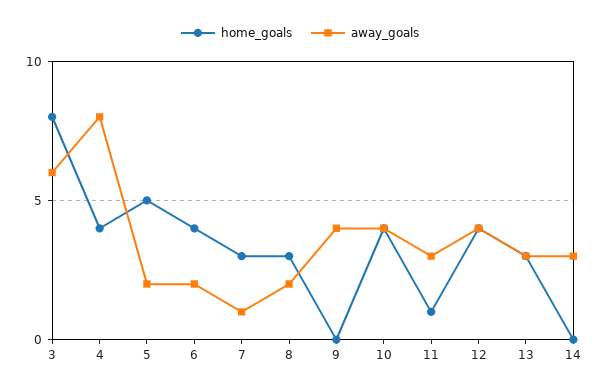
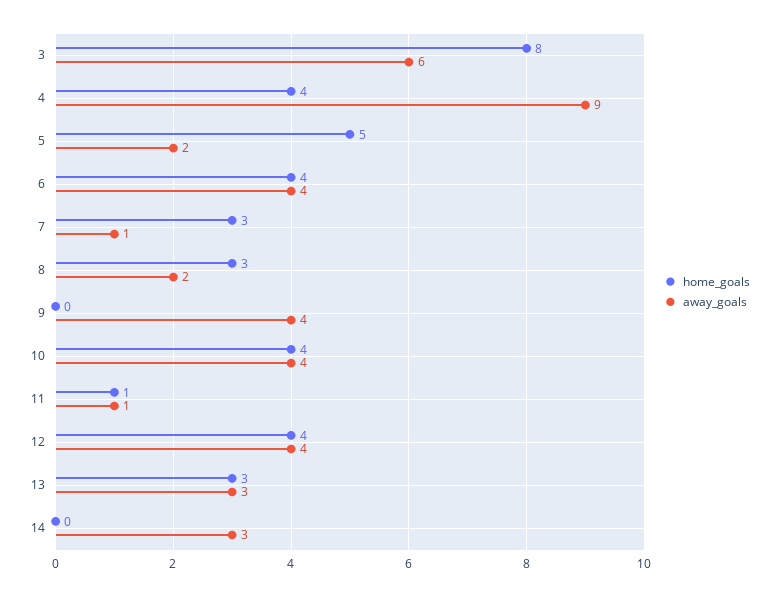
  {
    "home_goals": {
      "3": 8,
      "4": 4,
      "5": 5,
      "6": 4,
      "7": 3,
      "8": 3,
      "9": 0,
      "10": 4,
      "11": 1,
      "12": 4,
      "13": 3,
      "14": 0
    },
    "away_goals": {
      "3": 6,
-     "4": 8,
+     "4": 9,
      "5": 2,
-     "6": 2,
+     "6": 4,
      "7": 1,
      "8": 2,
      "9": 4,
      "10": 4,
-     "11": 3,
+     "11": 1,
      "12": 4,
      "13": 3,
      "14": 3
    }
  }

